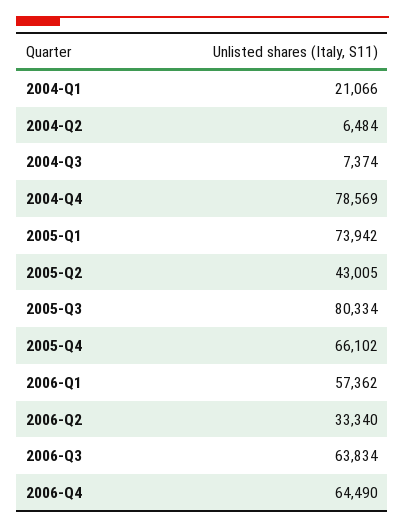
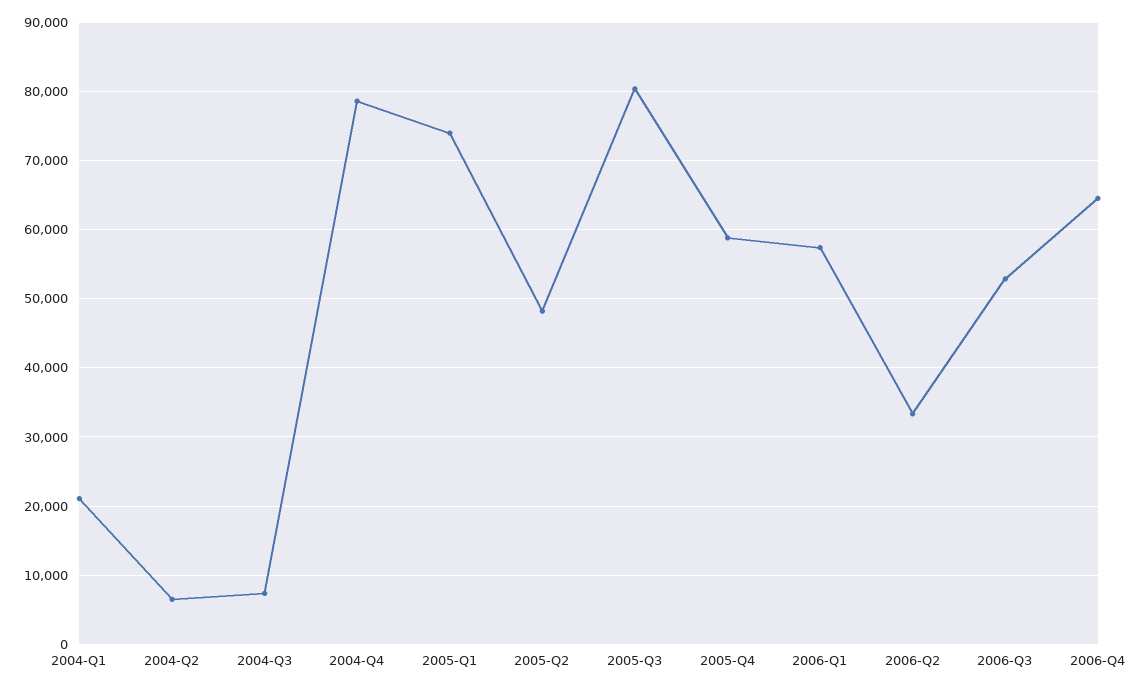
  {
    "2004-Q1": 21066,
    "2004-Q2": 6484,
    "2004-Q3": 7374,
    "2004-Q4": 78569,
    "2005-Q1": 73942,
-   "2005-Q2": 43005,
+   "2005-Q2": 48000,
    "2005-Q3": 80334,
-   "2005-Q4": 66102,
+   "2005-Q4": 59000,
    "2006-Q1": 57362,
    "2006-Q2": 33340,
-   "2006-Q3": 63834,
+   "2006-Q3": 53000,
    "2006-Q4": 64490
  }

